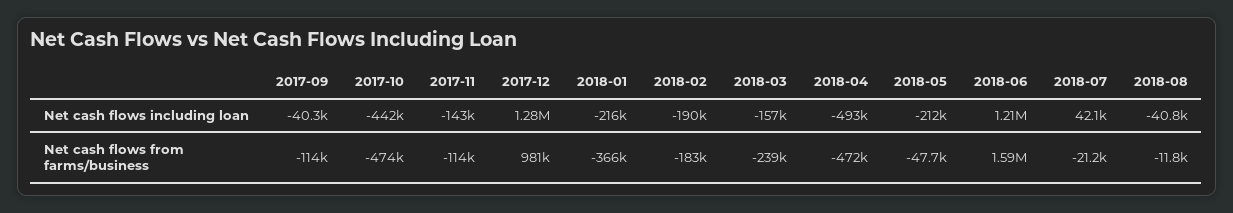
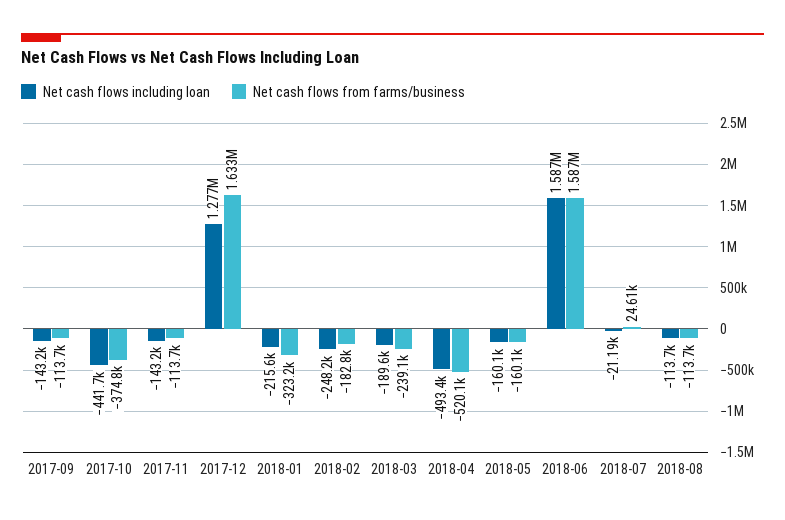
  {
    "Net cash flows including loan": {
-     "2017-09": -40300,
+     "2017-09": -143200,
      "2017-10": -441700,
      "2017-11": -143200,
      "2017-12": 1277000,
      "2018-01": -215600,
-     "2018-02": -190000,
+     "2018-02": -248200,
-     "2018-03": -157000,
+     "2018-03": -189600,
      "2018-04": -493400,
-     "2018-05": -212000,
+     "2018-05": -160100,
-     "2018-06": 1210000,
+     "2018-06": 1587000,
-     "2018-07": 42100,
+     "2018-07": -21190,
-     "2018-08": -40800
+     "2018-08": -113700
    },
    "Net cash flows from farms/business": {
      "2017-09": -113700,
-     "2017-10": -474000,
+     "2017-10": -374800,
      "2017-11": -113700,
-     "2017-12": 981000,
+     "2017-12": 1633000,
-     "2018-01": -366000,
+     "2018-01": -323200,
      "2018-02": -182800,
      "2018-03": -239100,
-     "2018-04": -472000,
+     "2018-04": -520100,
-     "2018-05": -47700,
+     "2018-05": -160100,
      "2018-06": 1587000,
-     "2018-07": -21200,
+     "2018-07": 24610,
-     "2018-08": -11800
+     "2018-08": -113700
    }
  }

